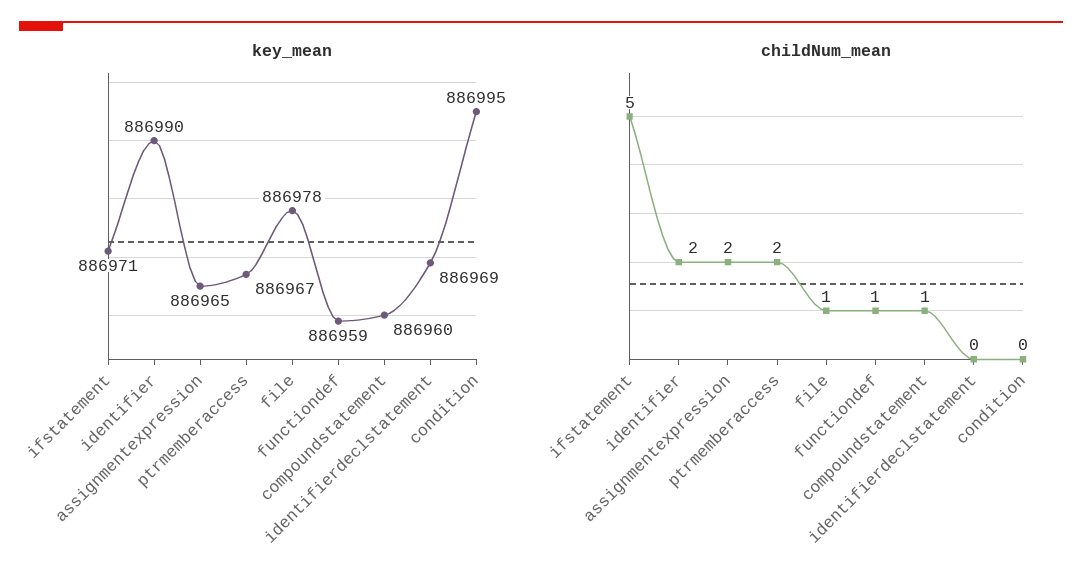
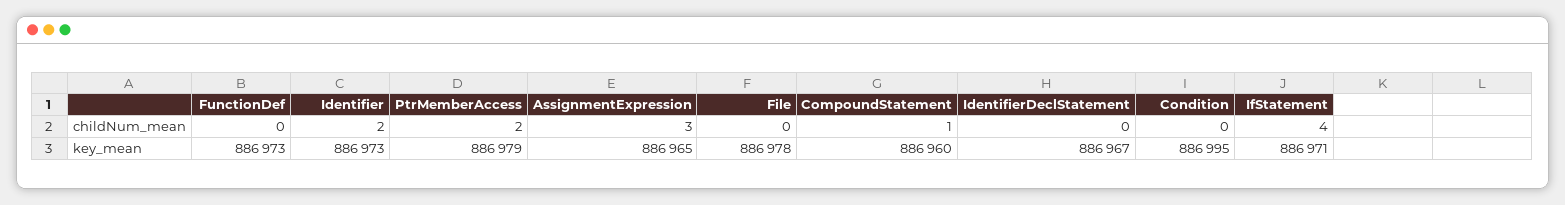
  {
    "key_mean": {
      "ifstatement": 886971,
-     "identifier": 886990,
+     "identifier": 886973,
      "assignmentexpression": 886965,
-     "ptrmemberaccess": 886967,
+     "ptrmemberaccess": 886979,
      "file": 886978,
-     "functiondef": 886959,
+     "functiondef": 886973,
      "compoundstatement": 886960,
-     "identifierdeclstatement": 886969,
+     "identifierdeclstatement": 886967,
      "condition": 886995
    },
    "childNum_mean": {
-     "ifstatement": 5,
+     "ifstatement": 4,
      "identifier": 2,
-     "assignmentexpression": 2,
+     "assignmentexpression": 3,
      "ptrmemberaccess": 2,
-     "file": 1,
+     "file": 0,
-     "functiondef": 1,
+     "functiondef": 0,
      "compoundstatement": 1,
      "identifierdeclstatement": 0,
      "condition": 0
    }
  }

